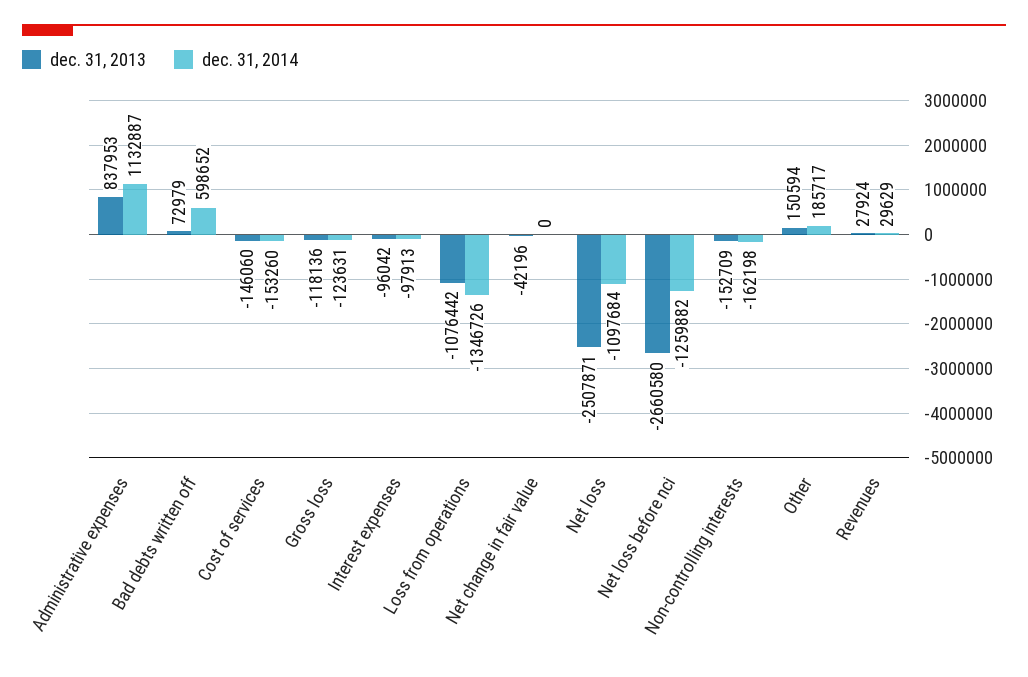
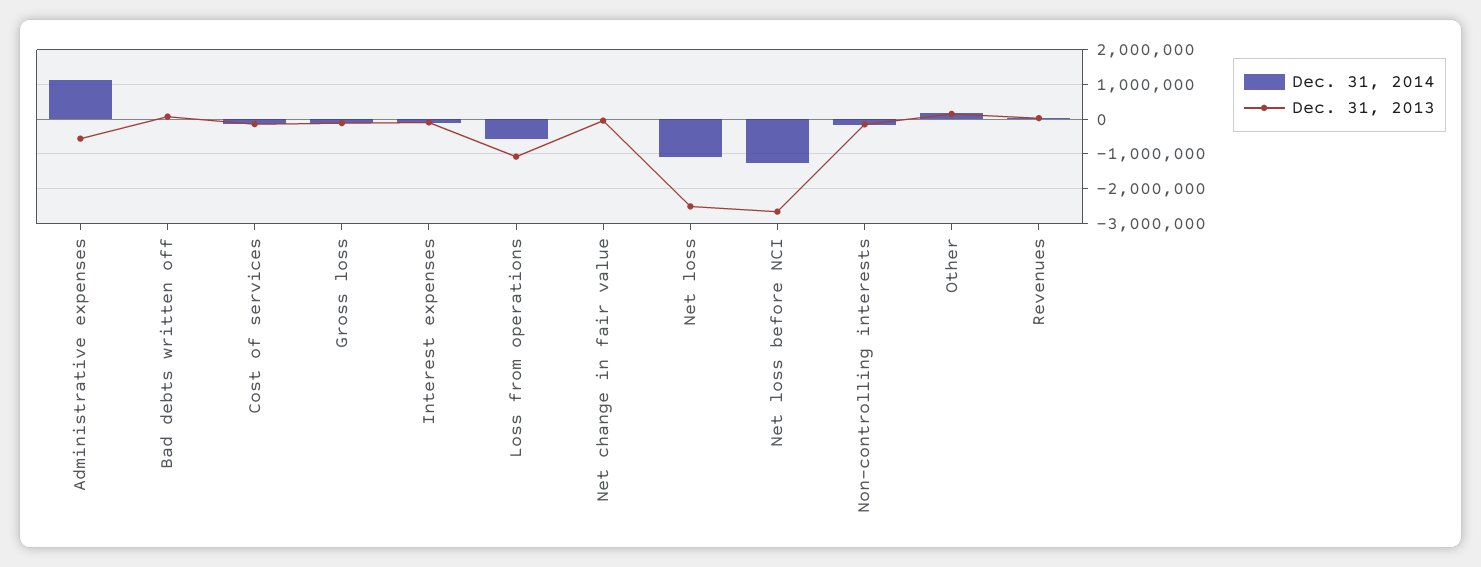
  {
    "dec. 31, 2013": {
-     "Administrative expenses": 837953,
+     "Administrative expenses": -600000,
      "Bad debts written off": 72979,
      "Cost of services": -146060,
      "Gross loss": -118136,
      "Interest expenses": -96042,
      "Loss from operations": -1076442,
      "Net change in fair value": -42196,
      "Net loss": -2507871,
      "Net loss before nci": -2660580,
      "Non-controlling interests": -152709,
      "Other": 150594,
      "Revenues": 27924
    },
    "dec. 31, 2014": {
      "Administrative expenses": 1132887,
-     "Bad debts written off": 598652,
+     "Bad debts written off": 0,
      "Cost of services": -153260,
      "Gross loss": -123631,
      "Interest expenses": -97913,
-     "Loss from operations": -1346726,
+     "Loss from operations": -600000,
      "Net change in fair value": 0,
      "Net loss": -1097684,
      "Net loss before nci": -1259882,
      "Non-controlling interests": -162198,
      "Other": 185717,
      "Revenues": 29629
    }
  }

